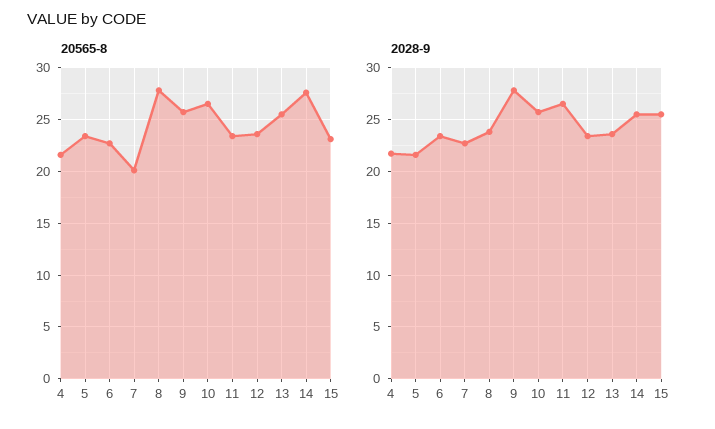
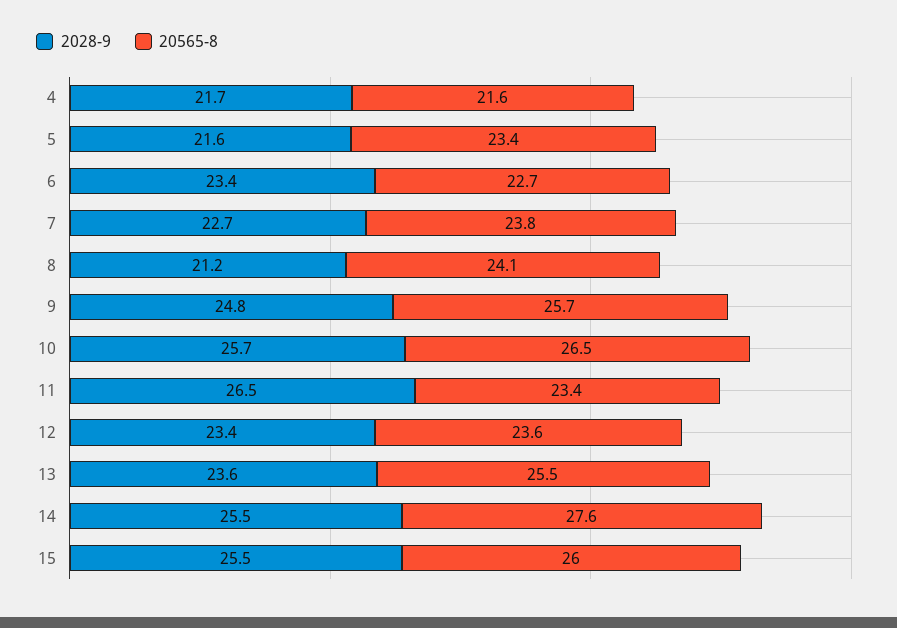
  {
    "20565-8": {
      "4": 21.6,
      "5": 23.4,
      "6": 22.7,
-     "7": 20,
+     "7": 23.8,
-     "8": 28,
+     "8": 24.1,
      "9": 25.7,
      "10": 26.5,
      "11": 23.4,
      "12": 23.6,
      "13": 25.5,
      "14": 27.6,
-     "15": 23
+     "15": 26
    },
    "2028-9": {
      "4": 21.7,
      "5": 21.6,
      "6": 23.4,
      "7": 22.7,
-     "8": 24,
+     "8": 21.2,
-     "9": 28,
+     "9": 24.8,
      "10": 25.7,
      "11": 26.5,
      "12": 23.4,
      "13": 23.6,
      "14": 25.5,
      "15": 25.5
    }
  }

